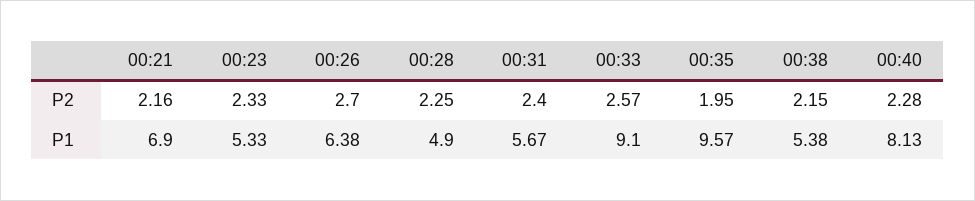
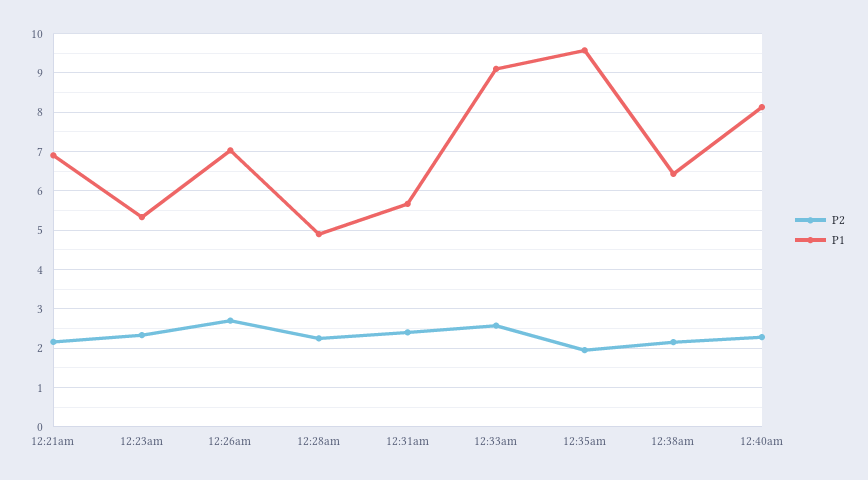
  {
    "P2": {
      "00:21": 2.16,
      "00:23": 2.33,
      "00:26": 2.7,
      "00:28": 2.25,
      "00:31": 2.4,
      "00:33": 2.57,
      "00:35": 1.95,
      "00:38": 2.15,
      "00:40": 2.28
    },
    "P1": {
      "00:21": 6.9,
      "00:23": 5.33,
-     "00:26": 6.38,
+     "00:26": 7,
      "00:28": 4.9,
      "00:31": 5.67,
      "00:33": 9.1,
      "00:35": 9.57,
-     "00:38": 5.38,
+     "00:38": 6.4,
      "00:40": 8.13
    }
  }

